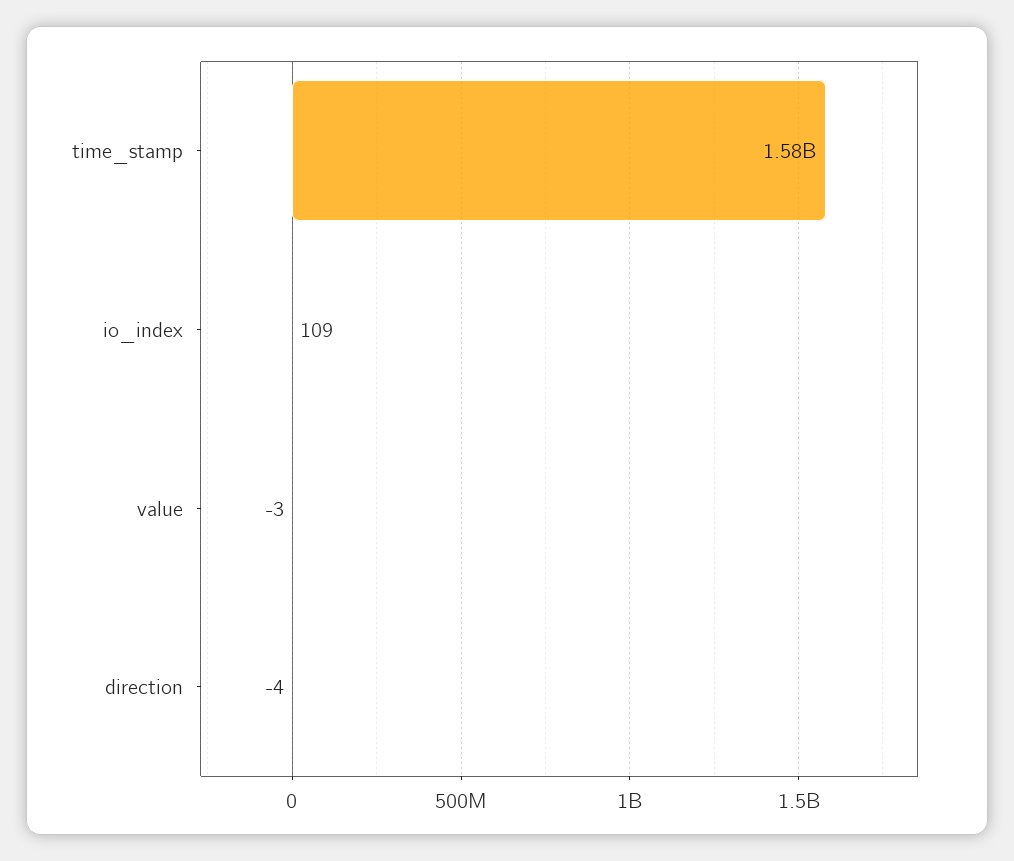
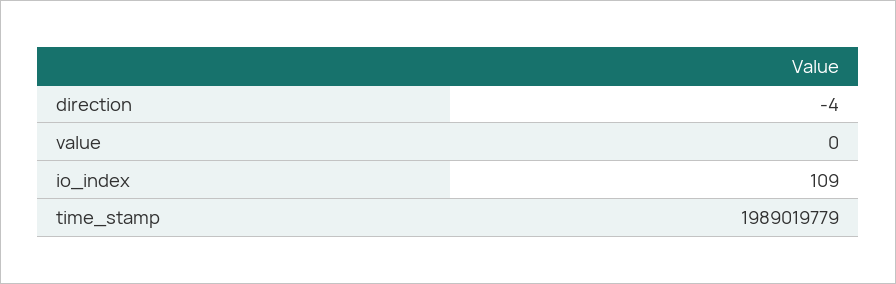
  {
-   "time_stamp": 1580000000,
+   "time_stamp": 1989019779,
    "io_index": 109,
-   "value": -3,
+   "value": 0,
    "direction": -4
  }

